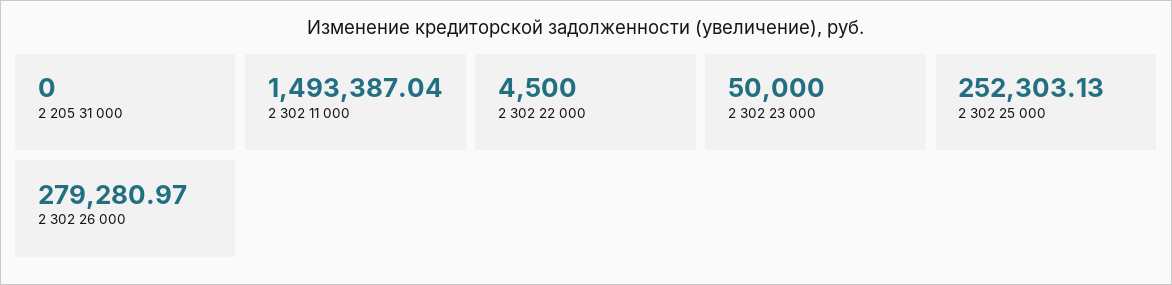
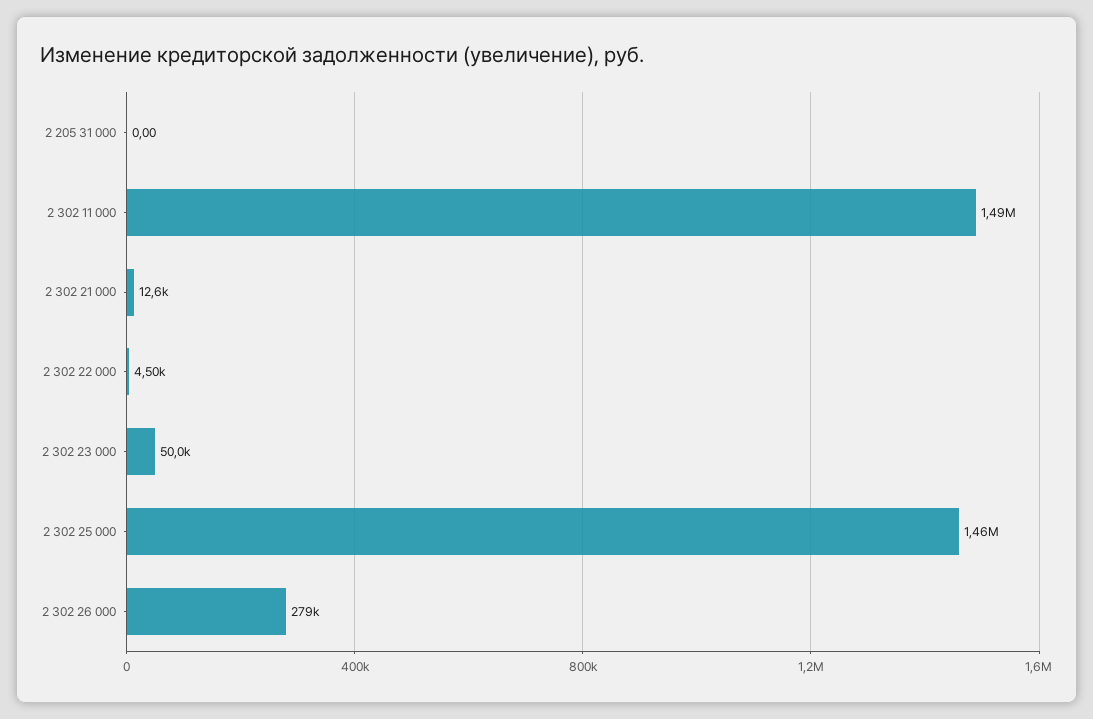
  {
    "2 205 31 000": 0,
    "2 302 11 000": 1493387.04,
    "2 302 22 000": 4500,
    "2 302 23 000": 50000,
-   "2 302 25 000": 252303.13,
+   "2 302 25 000": 1460000,
-   "2 302 26 000": 279280.97
+   "2 302 26 000": 279280.97,
+   "2 302 21 000": 12600
  }

